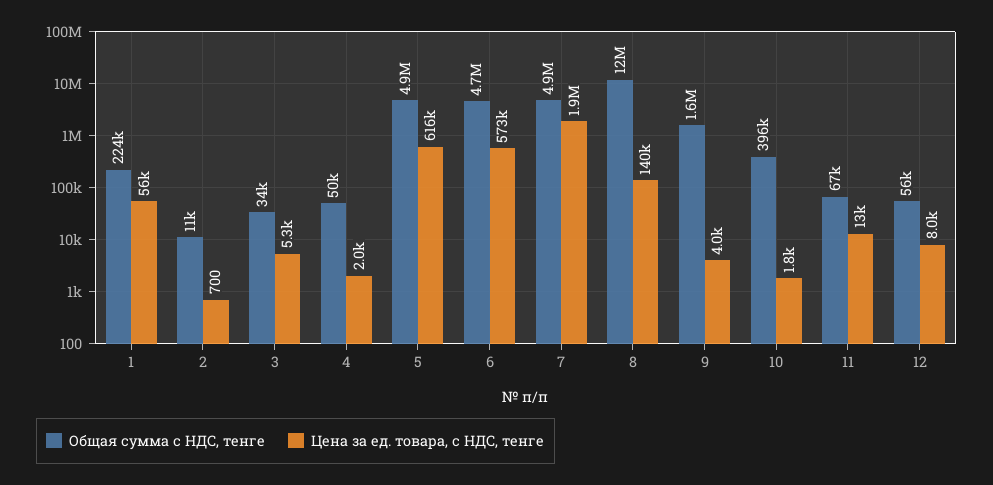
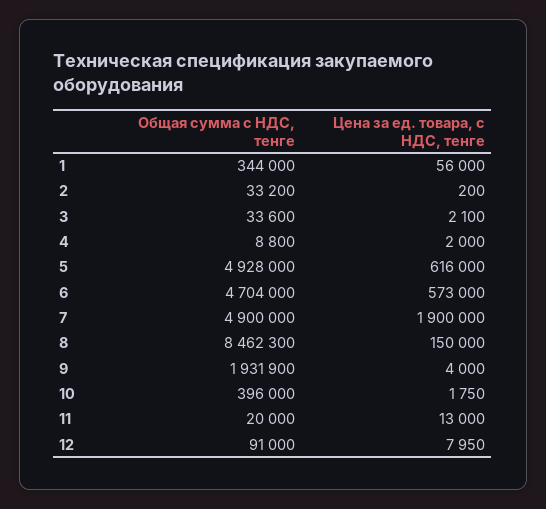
  {
    "Общая сумма с НДС, тенге": {
-     "1": 224000,
+     "1": 344000,
-     "2": 11000,
+     "2": 33200,
      "3": 33600,
-     "4": 50000,
+     "4": 8800,
      "5": 4928000,
      "6": 4704000,
      "7": 4900000,
-     "8": 12000000,
+     "8": 8462300,
-     "9": 1600000,
+     "9": 1931900,
      "10": 396000,
-     "11": 67000,
+     "11": 20000,
-     "12": 56000
+     "12": 91000
    },
    "Цена за ед. товара, с НДС, тенге": {
      "1": 56000,
-     "2": 700,
+     "2": 200,
-     "3": 5300,
+     "3": 2100,
      "4": 2000,
      "5": 616000,
      "6": 573000,
      "7": 1900000,
-     "8": 140000,
+     "8": 150000,
      "9": 4000,
      "10": 1750,
      "11": 13000,
      "12": 7950
    }
  }

